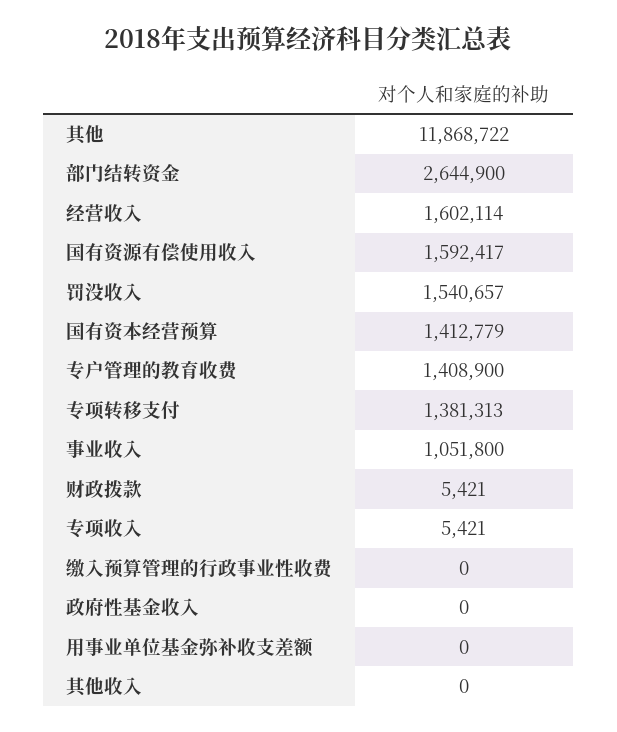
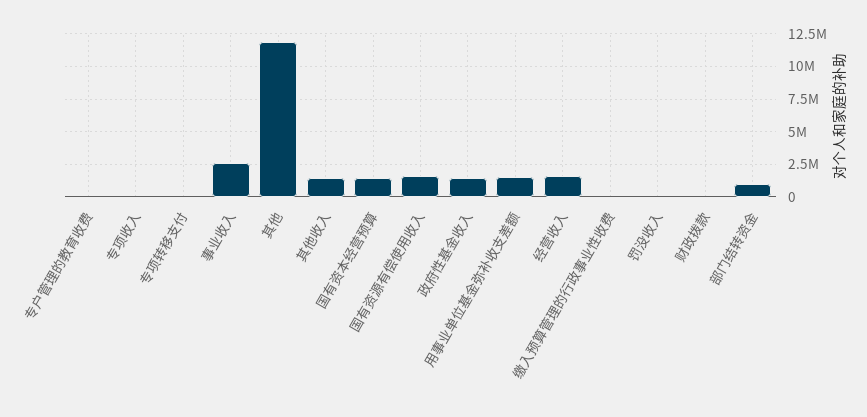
  {
    "其他": 11868722,
-   "部门结转资金": 2644900,
+   "部门结转资金": 1000000,
    "经营收入": 1602114,
    "国有资源有偿使用收入": 1592417,
-   "罚没收入": 1540657,
+   "罚没收入": 0,
    "国有资本经营预算": 1412779,
-   "专户管理的教育收费": 1408900,
+   "专户管理的教育收费": 0,
-   "专项转移支付": 1381313,
+   "专项转移支付": 0,
-   "事业收入": 1051800,
+   "事业收入": 2500000,
    "财政拨款": 5421,
    "专项收入": 5421,
    "缴入预算管理的行政事业性收费": 0,
-   "政府性基金收入": 0,
+   "政府性基金收入": 1500000,
-   "用事业单位基金弥补收支差额": 0,
+   "用事业单位基金弥补收支差额": 1500000,
-   "其他收入": 0
+   "其他收入": 1500000
  }

